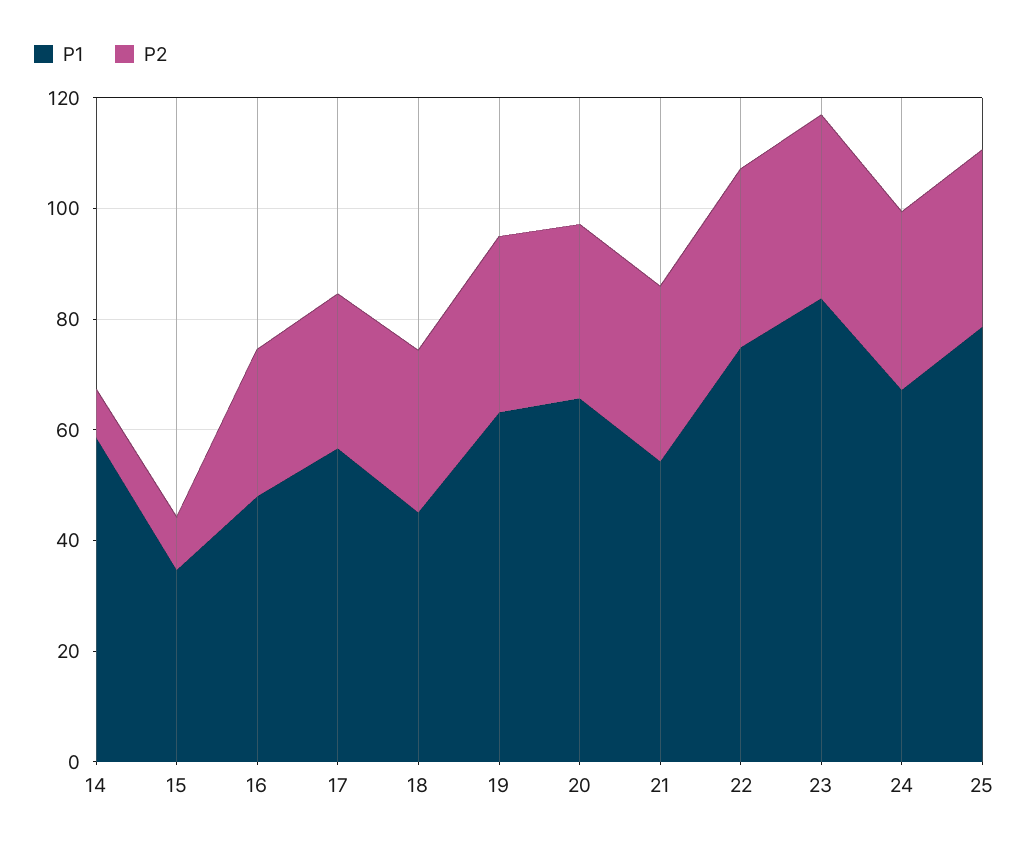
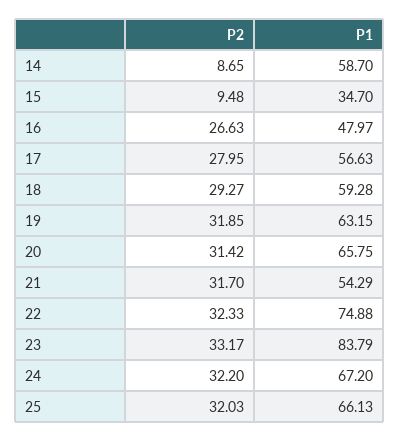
  {
    "P1": {
      "14": 58.7,
      "15": 34.7,
      "16": 47.97,
      "17": 56.63,
-     "18": 45,
+     "18": 59.28,
      "19": 63.15,
      "20": 65.75,
      "21": 54.29,
      "22": 74.88,
      "23": 83.79,
      "24": 67.2,
-     "25": 80
+     "25": 66.13
    },
    "P2": {
      "14": 8.65,
      "15": 9.48,
      "16": 26.63,
      "17": 27.95,
      "18": 29.27,
      "19": 31.85,
      "20": 31.42,
      "21": 31.7,
      "22": 32.33,
      "23": 33.17,
      "24": 32.2,
      "25": 32.03
    }
  }

